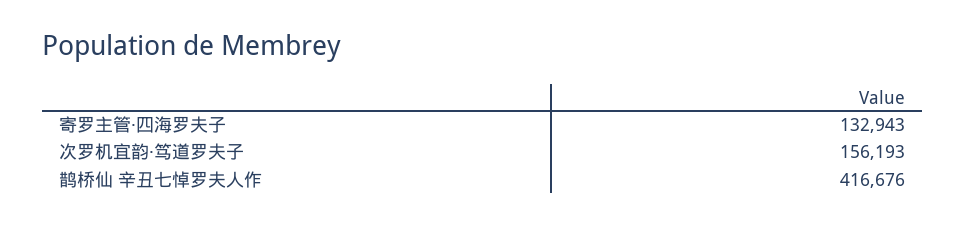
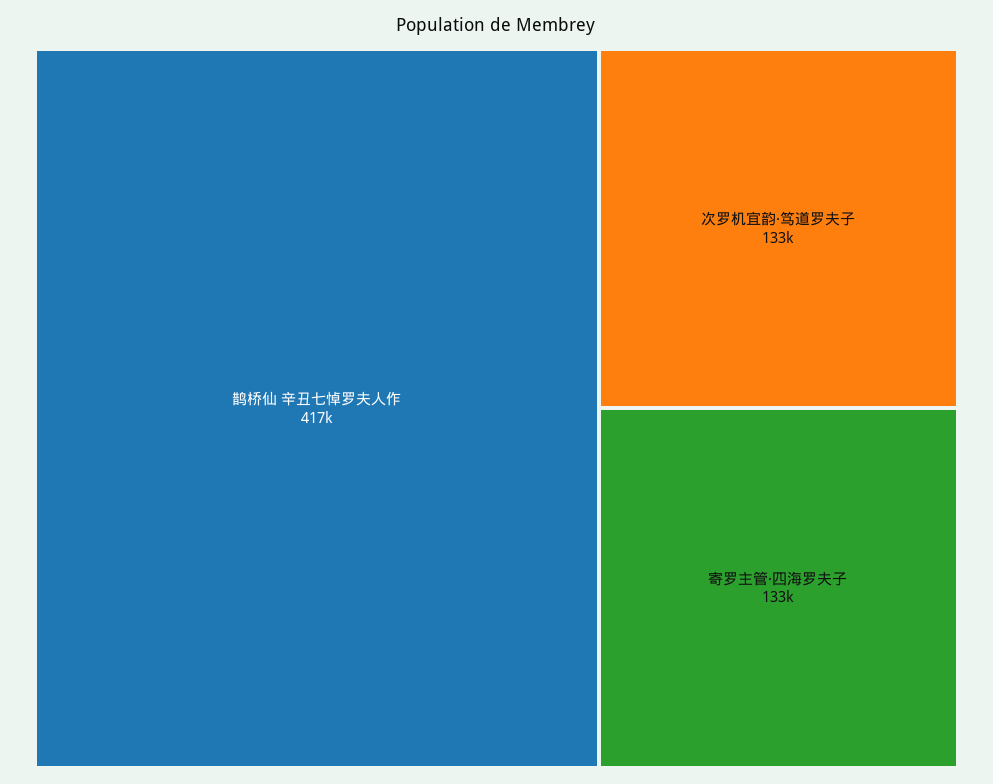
  {
    "寄罗主管·四海罗夫子": 132943,
-   "次罗机宜韵·笃道罗夫子": 156193,
+   "次罗机宜韵·笃道罗夫子": 133000,
    "鹊桥仙 辛丑七悼罗夫人作": 416676
  }

